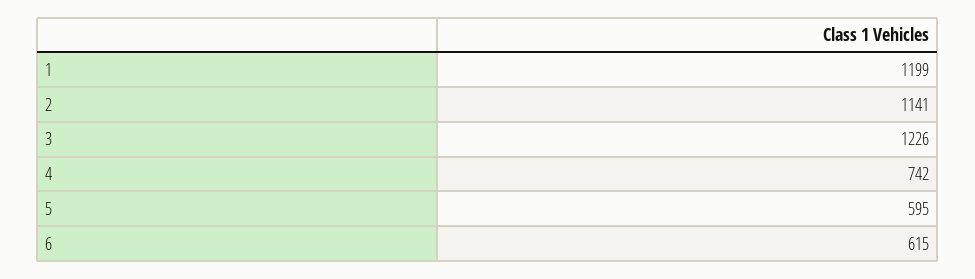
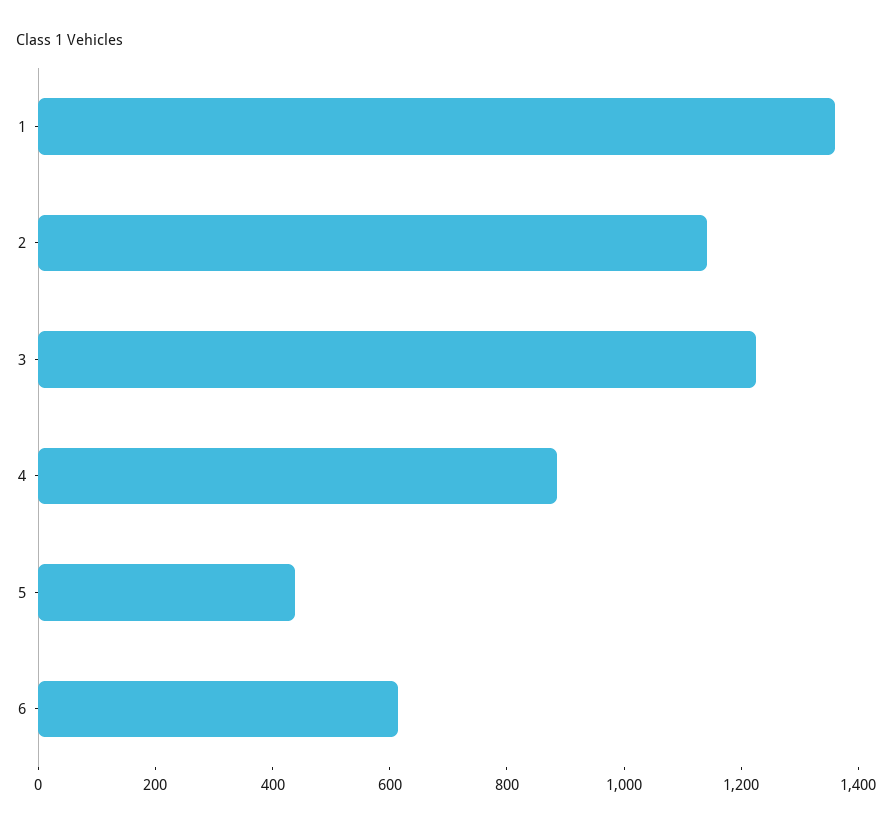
  {
-   "1": 1199,
+   "1": 1350,
    "2": 1141,
    "3": 1226,
-   "4": 742,
+   "4": 900,
-   "5": 595,
+   "5": 450,
    "6": 615
  }

